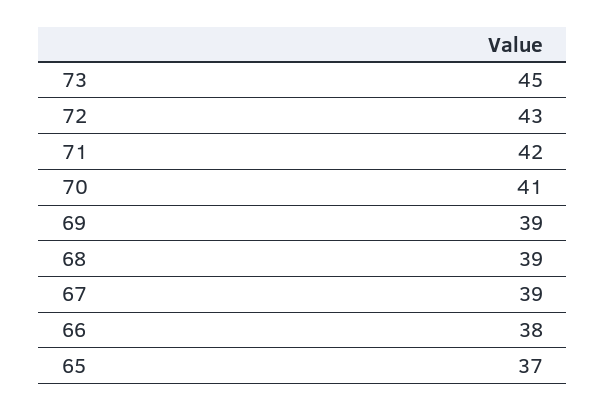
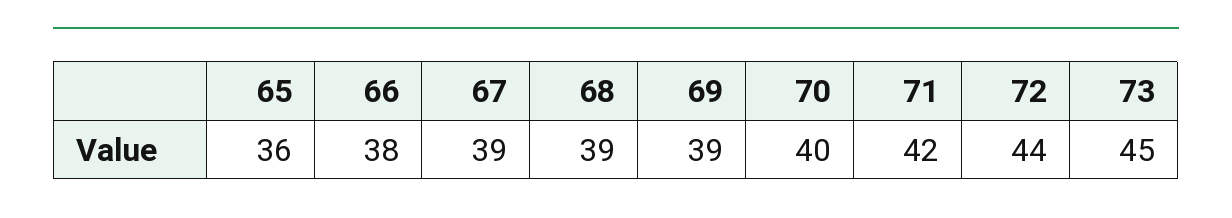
  {
    "73": 45,
-   "72": 43,
+   "72": 44,
    "71": 42,
-   "70": 41,
+   "70": 40,
    "69": 39,
    "68": 39,
    "67": 39,
    "66": 38,
-   "65": 37
+   "65": 36
  }

